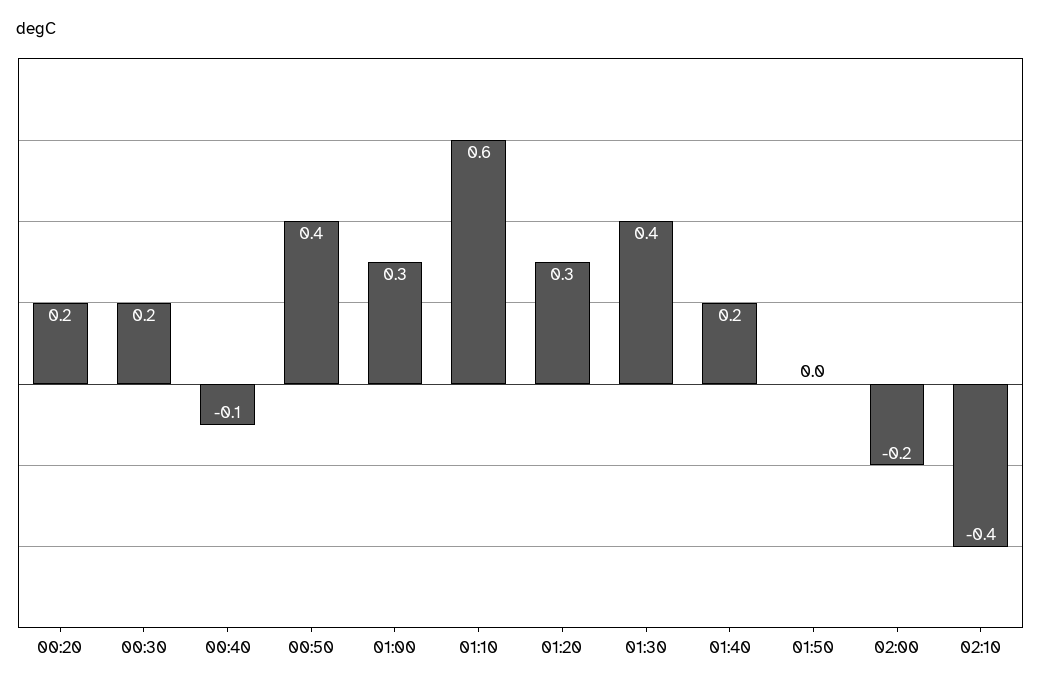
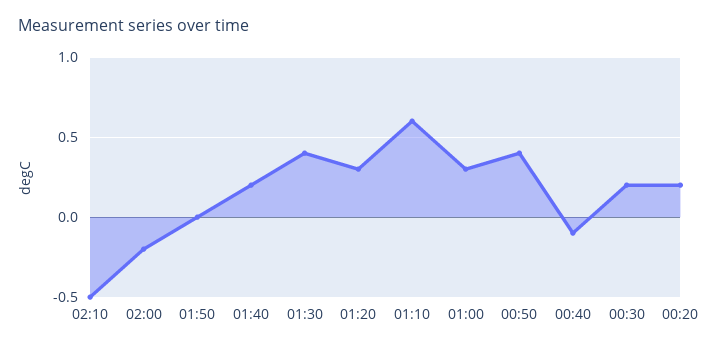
  {
    "00:20": 0.2,
    "00:30": 0.2,
    "00:40": -0.1,
    "00:50": 0.4,
    "01:00": 0.3,
    "01:10": 0.6,
    "01:20": 0.3,
    "01:30": 0.4,
    "01:40": 0.2,
    "01:50": 0,
    "02:00": -0.2,
-   "02:10": -0.4
+   "02:10": -0.5
  }

